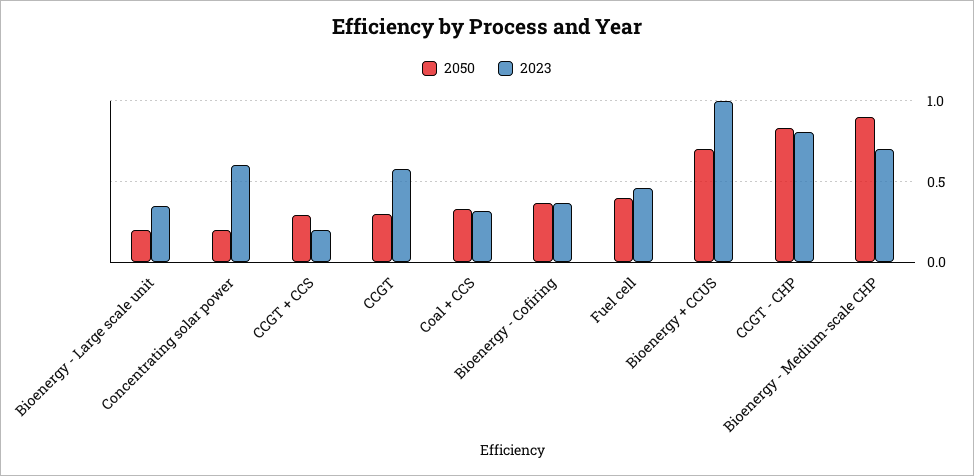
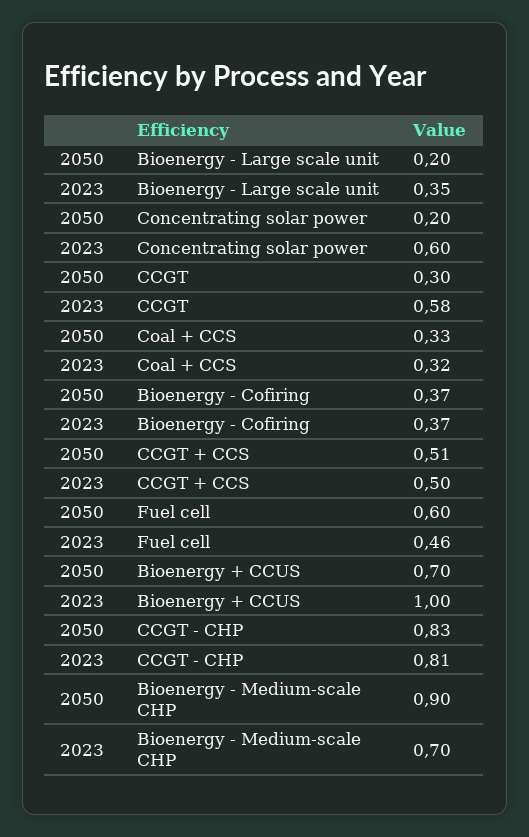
  {
    "2050": {
      "Bioenergy - Large scale unit": 0.2,
      "Concentrating solar power": 0.2,
-     "CCGT + CCS": 0.3,
+     "CCGT + CCS": 0.51,
      "CCGT": 0.3,
      "Coal + CCS": 0.33,
      "Bioenergy - Cofiring": 0.37,
-     "Fuel cell": 0.4,
+     "Fuel cell": 0.6,
      "Bioenergy + CCUS": 0.7,
      "CCGT - CHP": 0.83,
      "Bioenergy - Medium-scale CHP": 0.9
    },
    "2023": {
      "Bioenergy - Large scale unit": 0.35,
      "Concentrating solar power": 0.6,
-     "CCGT + CCS": 0.2,
+     "CCGT + CCS": 0.5,
      "CCGT": 0.58,
      "Coal + CCS": 0.32,
      "Bioenergy - Cofiring": 0.37,
      "Fuel cell": 0.46,
      "Bioenergy + CCUS": 1,
      "CCGT - CHP": 0.81,
      "Bioenergy - Medium-scale CHP": 0.7
    }
  }

